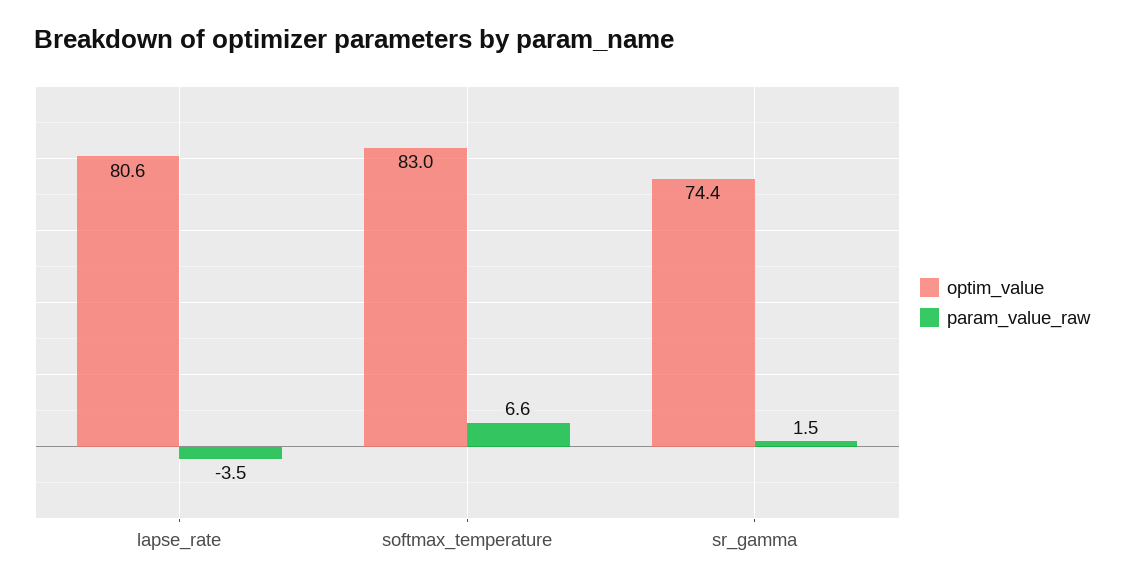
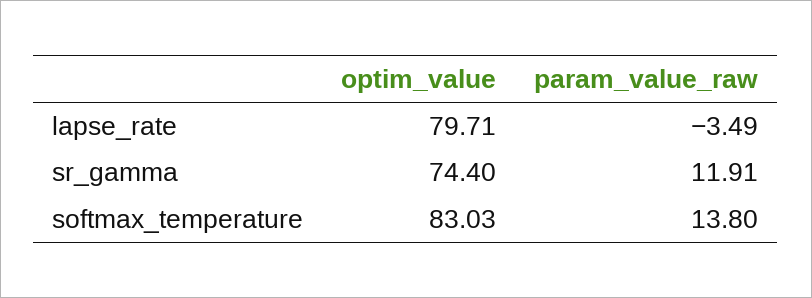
  {
    "optim_value": {
-     "lapse_rate": 80.6,
+     "lapse_rate": 79.71,
      "softmax_temperature": 83.03,
      "sr_gamma": 74.4
    },
    "param_value_raw": {
      "lapse_rate": -3.49,
-     "softmax_temperature": 6.6,
+     "softmax_temperature": 13.8,
-     "sr_gamma": 1.5
+     "sr_gamma": 11.91
    }
  }

